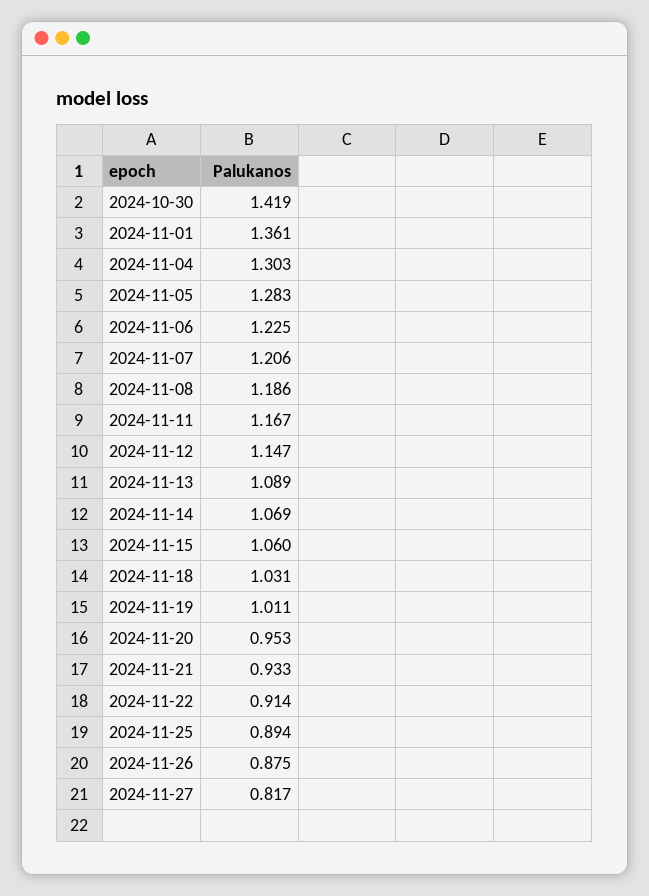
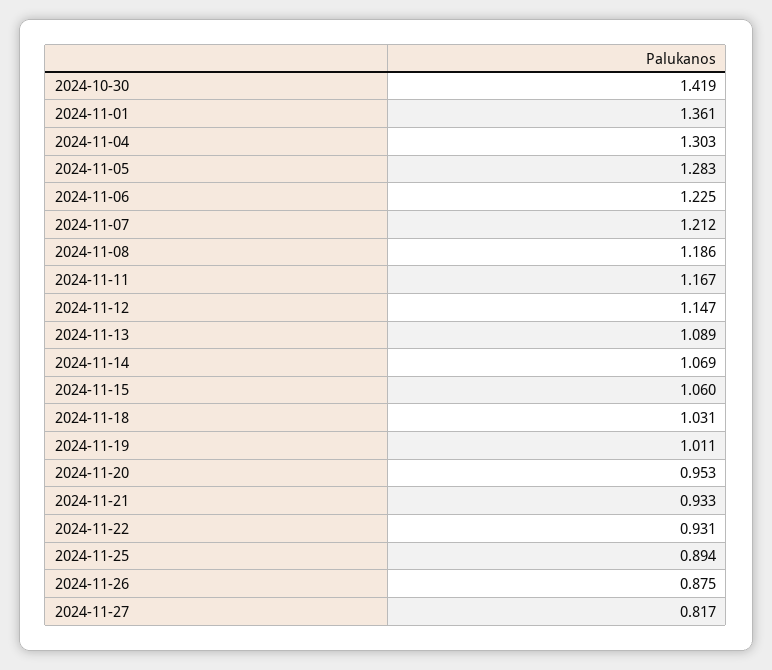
  {
    "2024-10-30": 1.419,
    "2024-11-01": 1.361,
    "2024-11-04": 1.303,
    "2024-11-05": 1.283,
    "2024-11-06": 1.225,
-   "2024-11-07": 1.206,
+   "2024-11-07": 1.212,
    "2024-11-08": 1.186,
    "2024-11-11": 1.167,
    "2024-11-12": 1.147,
    "2024-11-13": 1.089,
    "2024-11-14": 1.069,
    "2024-11-15": 1.06,
    "2024-11-18": 1.031,
    "2024-11-19": 1.011,
    "2024-11-20": 0.953,
    "2024-11-21": 0.933,
-   "2024-11-22": 0.914,
+   "2024-11-22": 0.931,
    "2024-11-25": 0.894,
    "2024-11-26": 0.875,
    "2024-11-27": 0.817
  }

